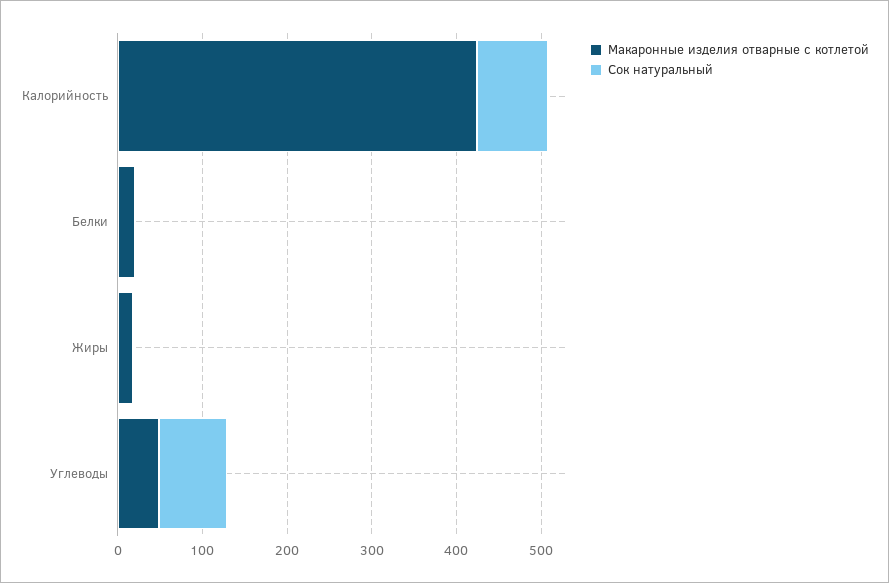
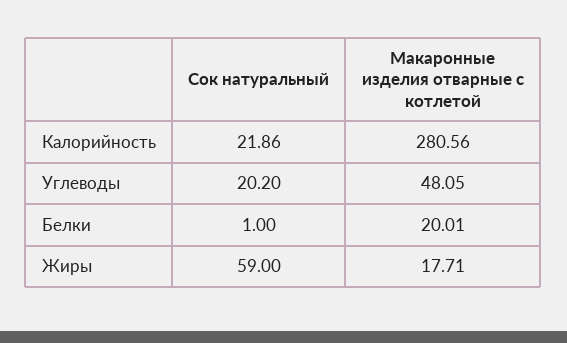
  {
    "Макаронные изделия отварные с котлетой": {
-     "Калорийность": 420,
+     "Калорийность": 280.56,
      "Белки": 20.01,
      "Жиры": 17.71,
      "Углеводы": 48.05
    },
    "Сок натуральный": {
-     "Калорийность": 80,
+     "Калорийность": 21.86,
      "Белки": 1,
-     "Жиры": 0,
+     "Жиры": 59,
-     "Углеводы": 80
+     "Углеводы": 20.2
    }
  }

